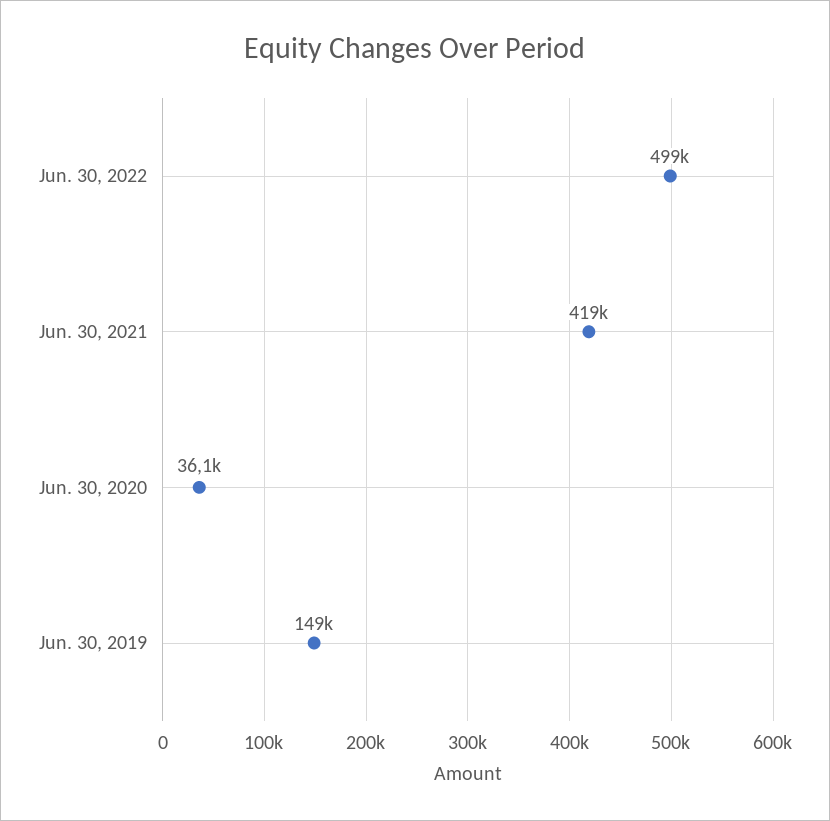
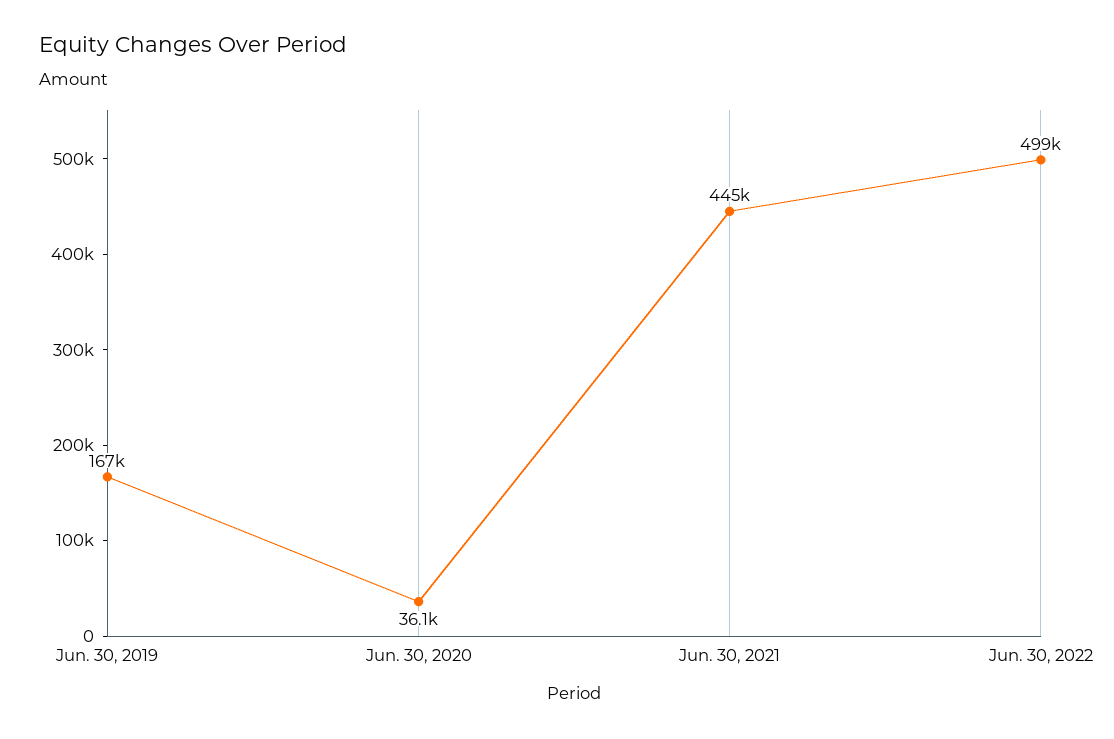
  {
    "Jun. 30, 2022": 499000,
-   "Jun. 30, 2021": 419000,
+   "Jun. 30, 2021": 445000,
    "Jun. 30, 2020": 36100,
-   "Jun. 30, 2019": 149000
+   "Jun. 30, 2019": 167000
  }

